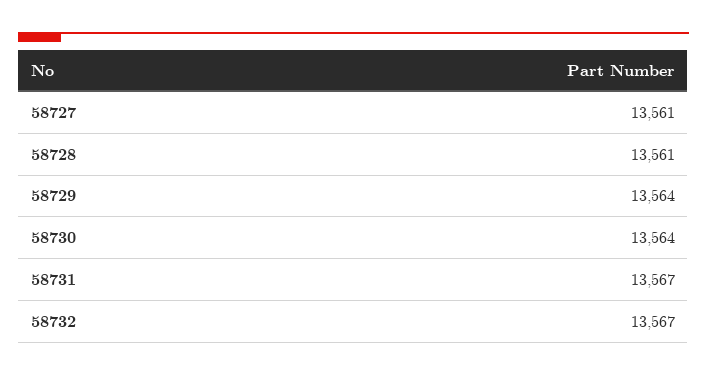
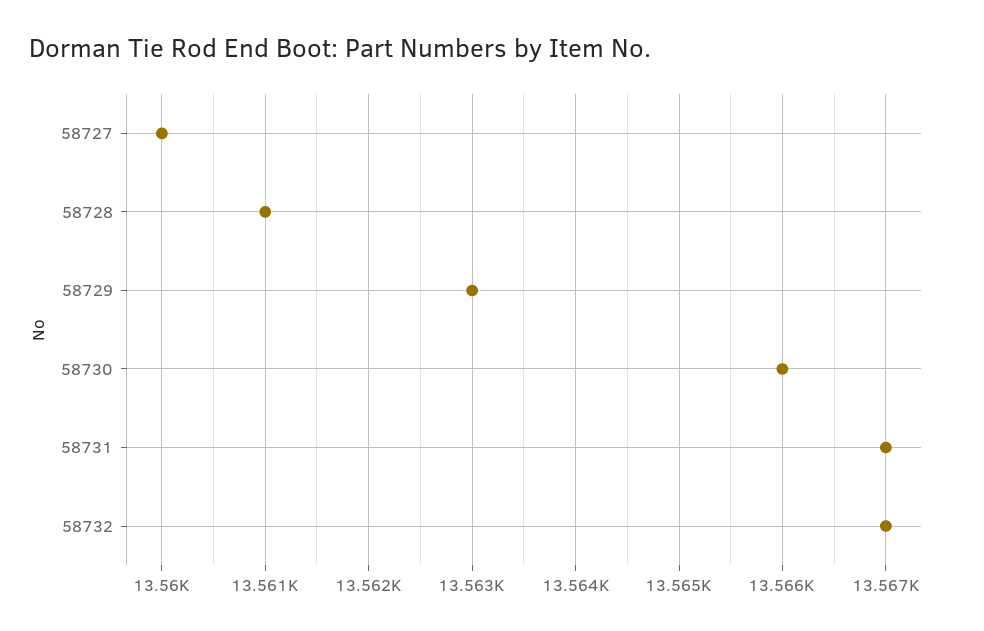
  {
-   "58727": 13561,
+   "58727": 13560,
    "58728": 13561,
-   "58729": 13564,
+   "58729": 13563,
-   "58730": 13564,
+   "58730": 13566,
    "58731": 13567,
    "58732": 13567
  }

